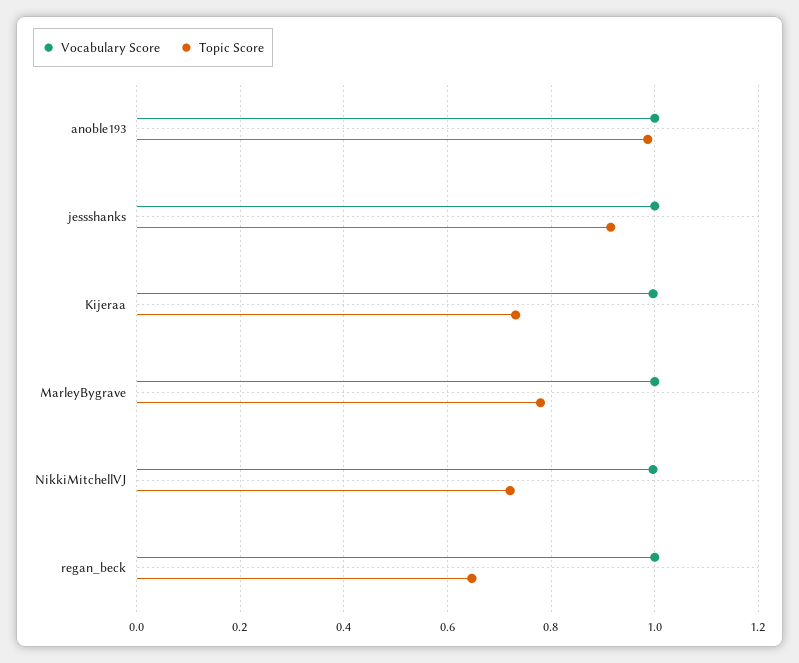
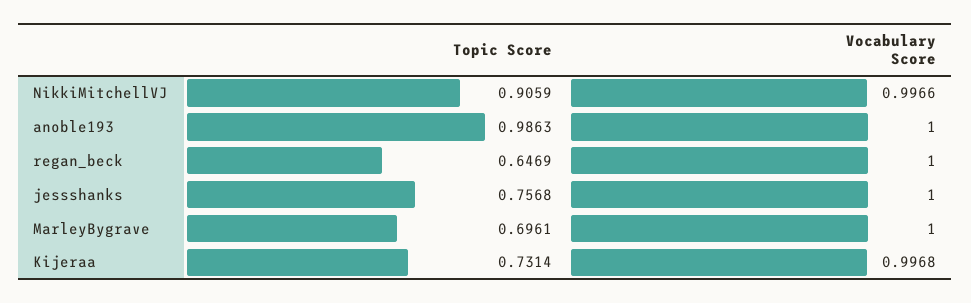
  {
    "Vocabulary Score": {
      "anoble193": 1,
      "jessshanks": 1,
      "Kijeraa": 0.9968,
      "MarleyBygrave": 1,
      "NikkiMitchellVJ": 0.9966,
      "regan_beck": 1
    },
    "Topic Score": {
      "anoble193": 0.9863,
-     "jessshanks": 0.92,
+     "jessshanks": 0.7568,
      "Kijeraa": 0.7314,
-     "MarleyBygrave": 0.78,
+     "MarleyBygrave": 0.6961,
-     "NikkiMitchellVJ": 0.72,
+     "NikkiMitchellVJ": 0.9059,
      "regan_beck": 0.6469
    }
  }

